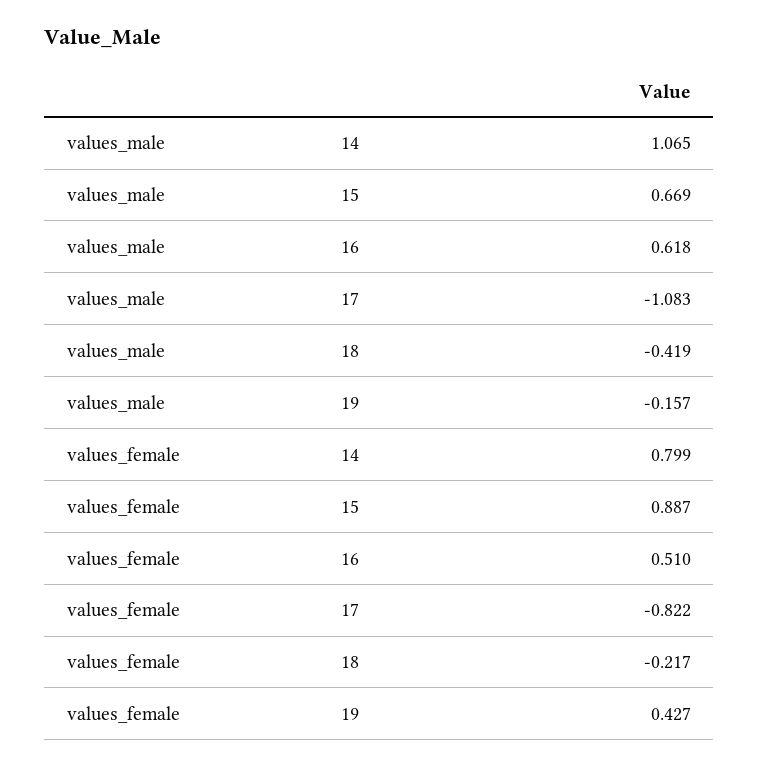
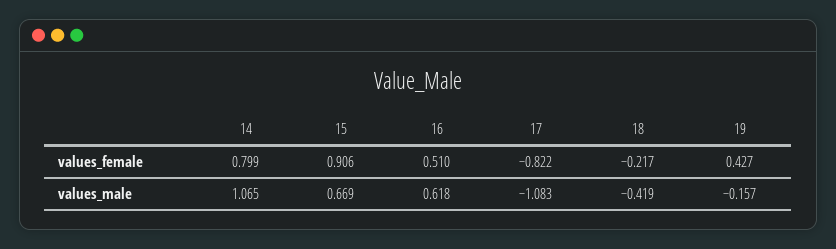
  {
    "values_male": {
      "14": 1.065,
      "15": 0.669,
      "16": 0.618,
      "17": -1.083,
      "18": -0.419,
      "19": -0.157
    },
    "values_female": {
      "14": 0.799,
-     "15": 0.887,
+     "15": 0.906,
      "16": 0.51,
      "17": -0.822,
      "18": -0.217,
      "19": 0.427
    }
  }

